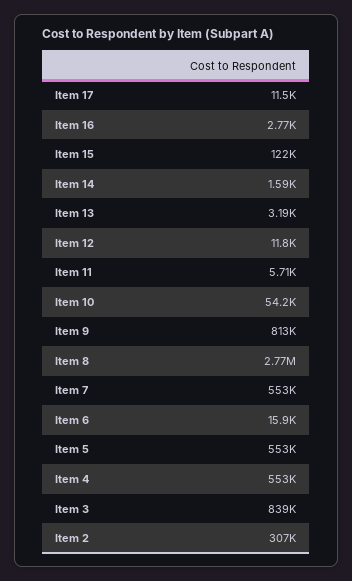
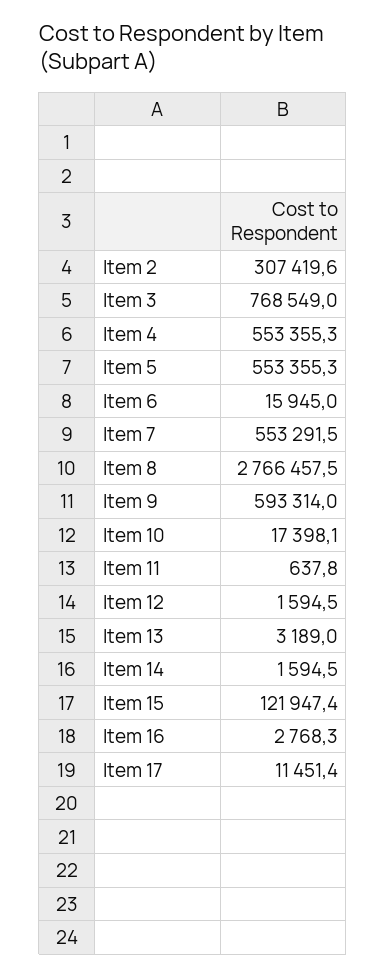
  {
    "Item 17": 11451.4,
    "Item 16": 2768.3,
    "Item 15": 121947.4,
    "Item 14": 1594.5,
    "Item 13": 3189,
-   "Item 12": 11800,
+   "Item 12": 1594.5,
-   "Item 11": 5710,
+   "Item 11": 637.8,
-   "Item 10": 54200,
+   "Item 10": 17398.1,
-   "Item 9": 813000,
+   "Item 9": 593314,
    "Item 8": 2766457.5,
    "Item 7": 553291.5,
    "Item 6": 15945,
    "Item 5": 553355.3,
    "Item 4": 553355.3,
-   "Item 3": 839000,
+   "Item 3": 768549,
    "Item 2": 307419.6
  }

